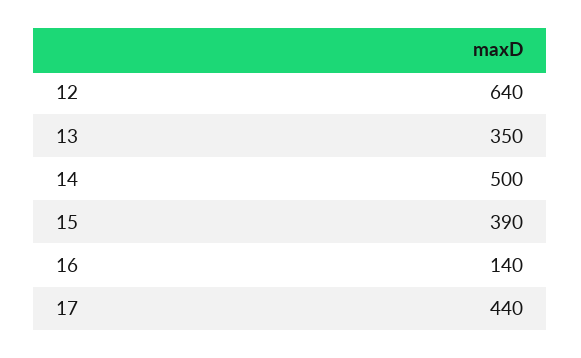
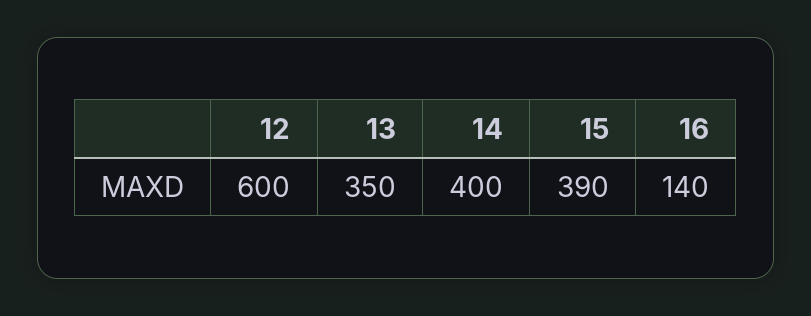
  {
-   "12": 640,
+   "12": 600,
    "13": 350,
-   "14": 500,
+   "14": 400,
    "15": 390,
-   "16": 140,
+   "16": 140
-   "17": 440
  }

